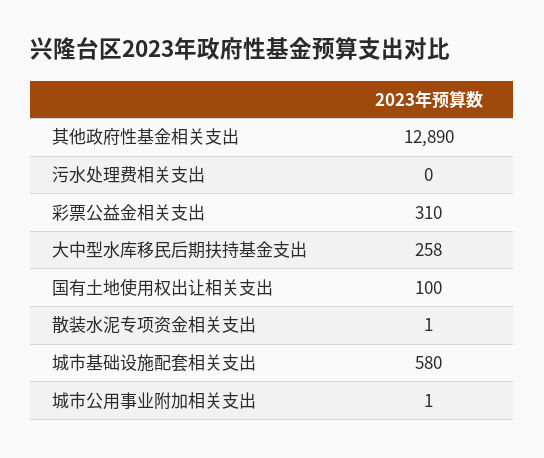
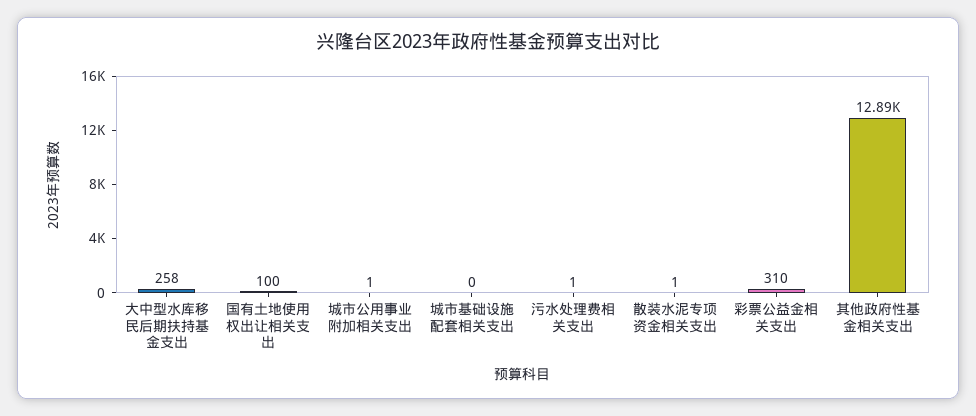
  {
    "其他政府性基金相关支出": 12890,
-   "污水处理费相关支出": 0,
+   "污水处理费相关支出": 1,
    "彩票公益金相关支出": 310,
    "大中型水库移民后期扶持基金支出": 258,
    "国有土地使用权出让相关支出": 100,
    "散装水泥专项资金相关支出": 1,
-   "城市基础设施配套相关支出": 580,
+   "城市基础设施配套相关支出": 0,
    "城市公用事业附加相关支出": 1
  }

